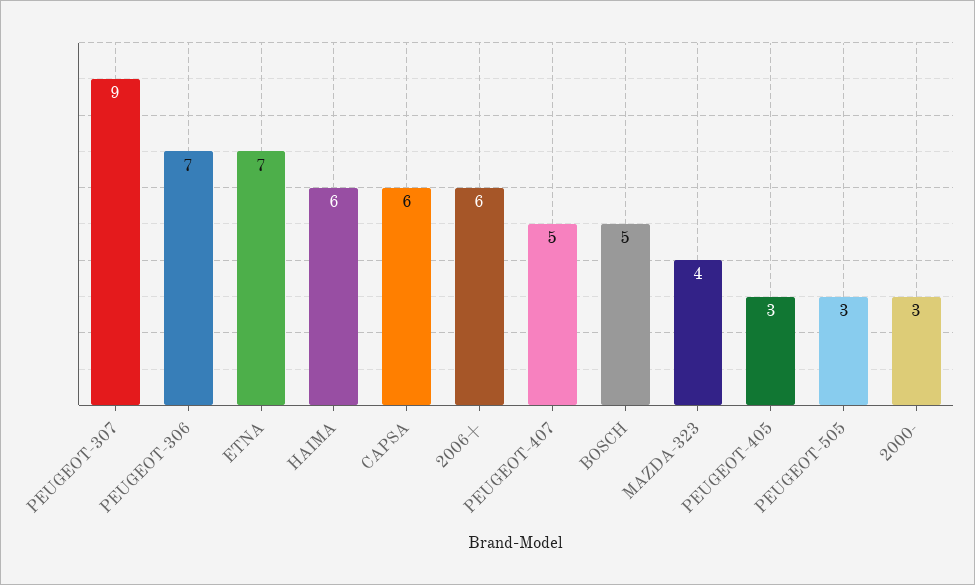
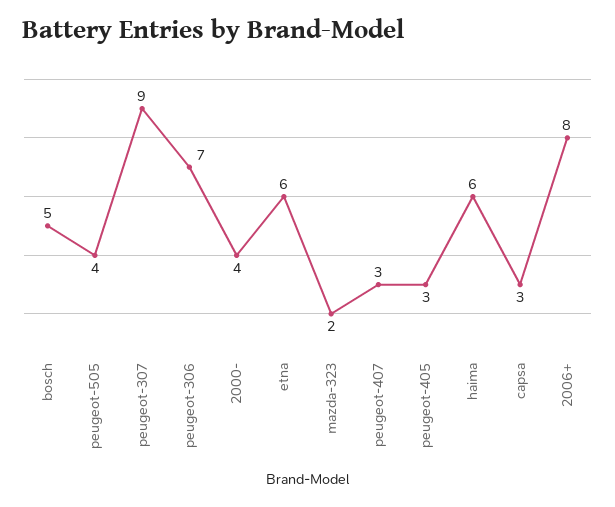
  {
    "PEUGEOT-307": 9,
    "PEUGEOT-306": 7,
-   "ETNA": 7,
+   "ETNA": 6,
    "HAIMA": 6,
-   "CAPSA": 6,
+   "CAPSA": 3,
-   "2006+": 6,
+   "2006+": 8,
-   "PEUGEOT-407": 5,
+   "PEUGEOT-407": 3,
    "BOSCH": 5,
-   "MAZDA-323": 4,
+   "MAZDA-323": 2,
    "PEUGEOT-405": 3,
-   "PEUGEOT-505": 3,
+   "PEUGEOT-505": 4,
-   "2000-": 3
+   "2000-": 4
  }

